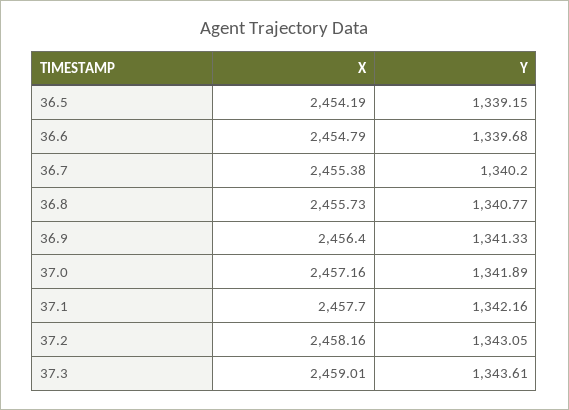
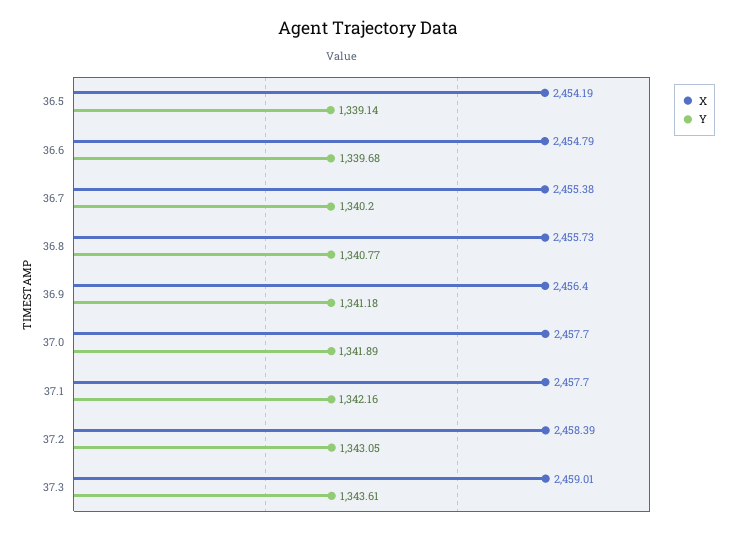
  {
    "X": {
      "36.5": 2454.19,
      "36.6": 2454.79,
      "36.7": 2455.38,
      "36.8": 2455.73,
      "36.9": 2456.4,
-     "37.0": 2457.16,
+     "37.0": 2457.7,
      "37.1": 2457.7,
-     "37.2": 2458.16,
+     "37.2": 2458.39,
      "37.3": 2459.01
    },
    "Y": {
-     "36.5": 1339.15,
+     "36.5": 1339.14,
      "36.6": 1339.68,
      "36.7": 1340.2,
      "36.8": 1340.77,
-     "36.9": 1341.33,
+     "36.9": 1341.18,
      "37.0": 1341.89,
      "37.1": 1342.16,
      "37.2": 1343.05,
      "37.3": 1343.61
    }
  }

